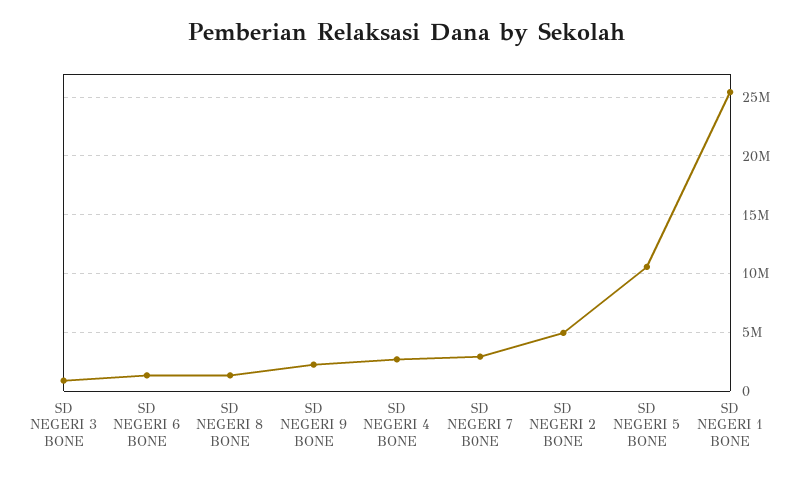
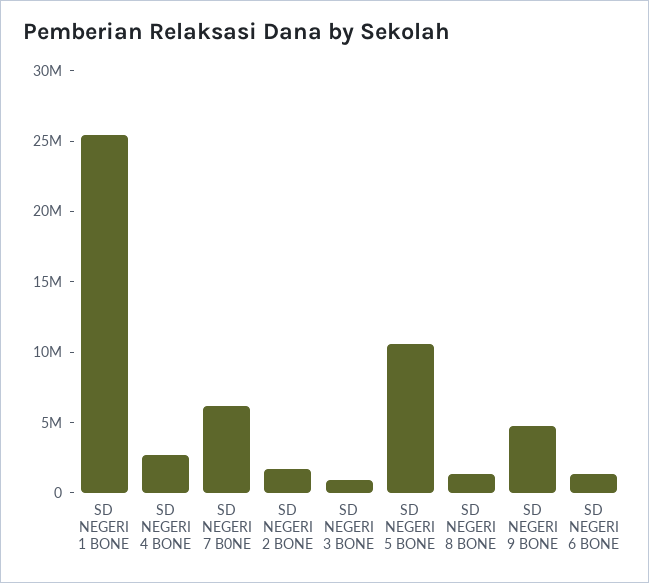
  {
    "SD NEGERI 3 BONE": 1000000,
    "SD NEGERI 6 BONE": 1000000,
    "SD NEGERI 8 BONE": 1000000,
-   "SD NEGERI 9 BONE": 2000000,
+   "SD NEGERI 9 BONE": 5000000,
    "SD NEGERI 4 BONE": 3000000,
-   "SD NEGERI 7 B0NE": 3000000,
+   "SD NEGERI 7 B0NE": 6000000,
-   "SD NEGERI 2 BONE": 5000000,
+   "SD NEGERI 2 BONE": 2000000,
    "SD NEGERI 5 BONE": 11000000,
    "SD NEGERI 1 BONE": 25000000
  }

